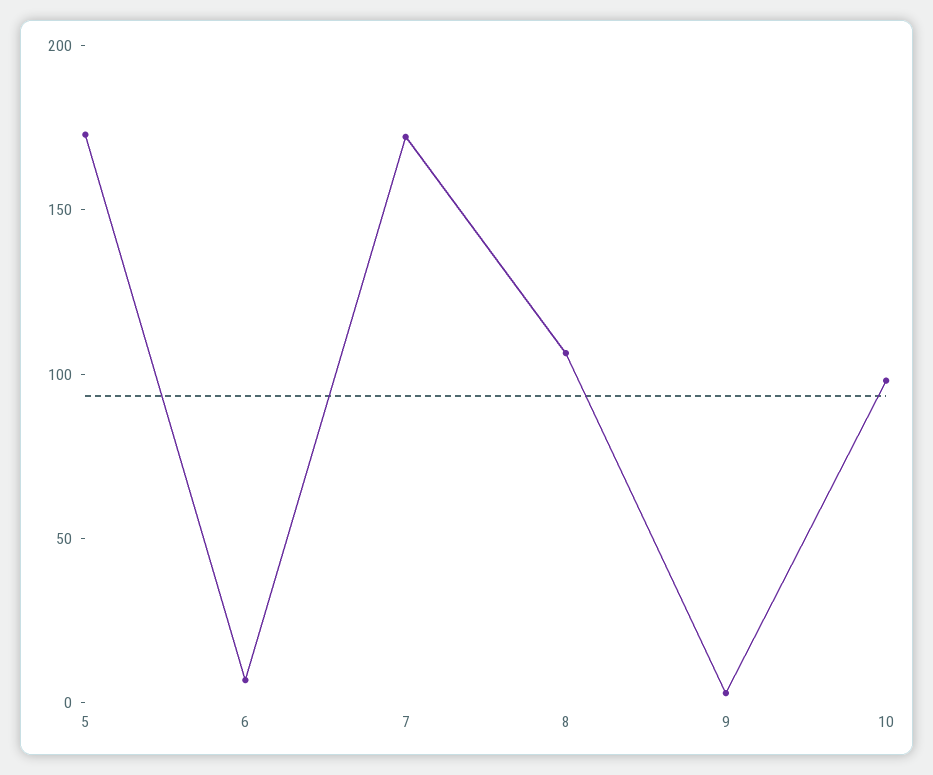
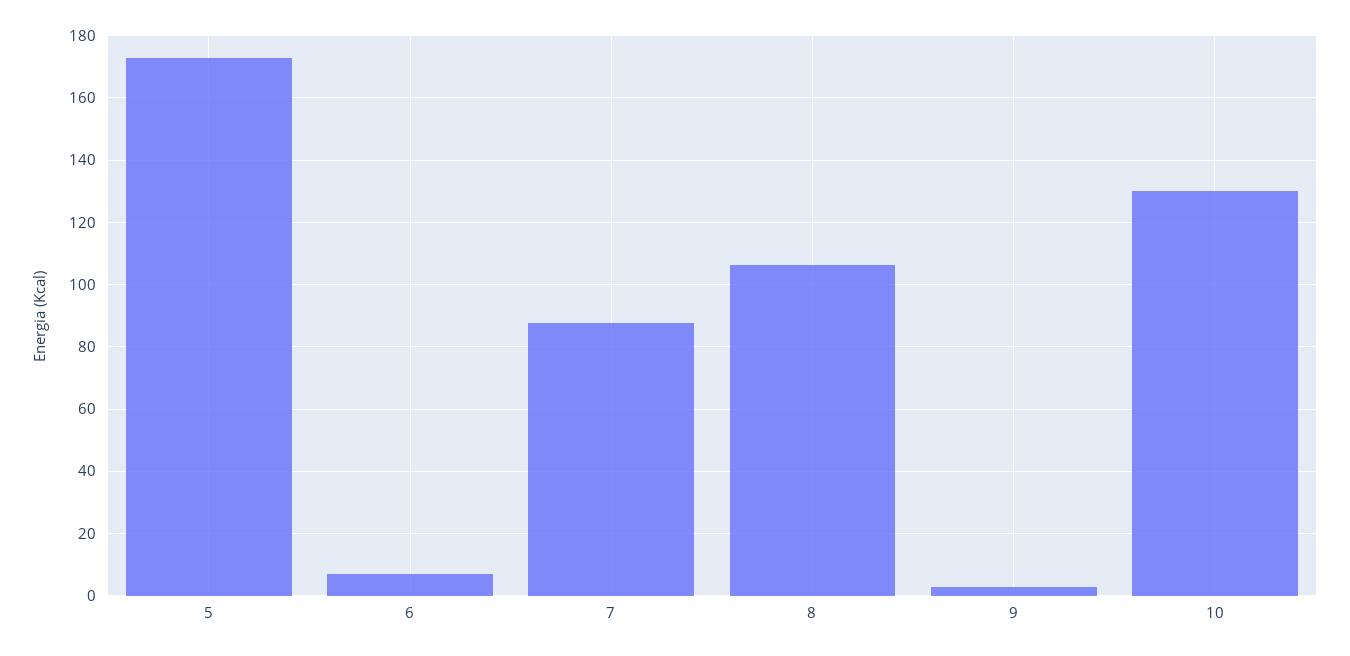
  {
    "5": 172,
    "6": 6,
-   "7": 170,
+   "7": 88,
    "8": 106,
    "9": 2,
-   "10": 100
+   "10": 130
  }

